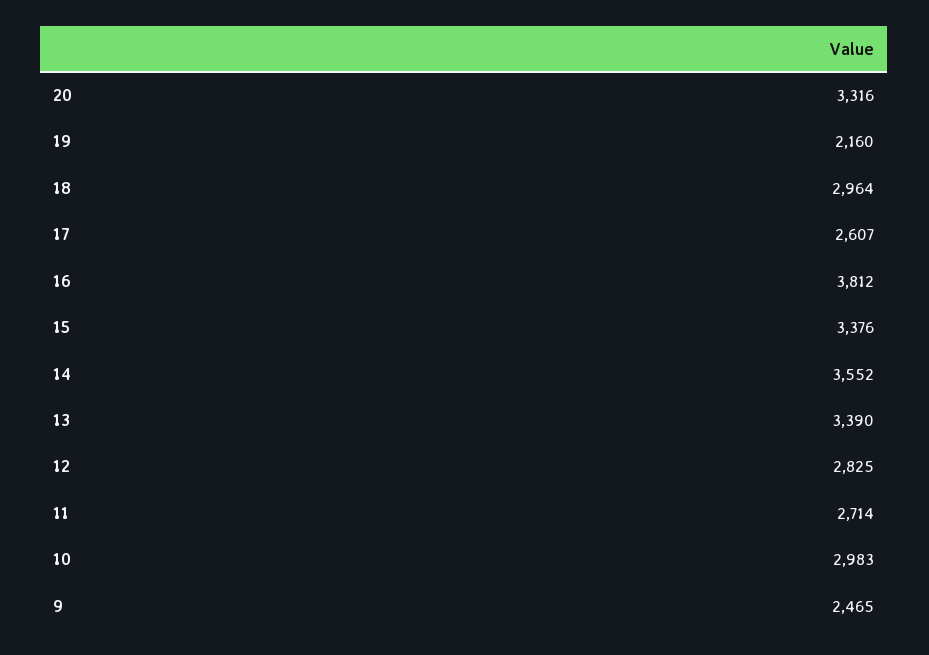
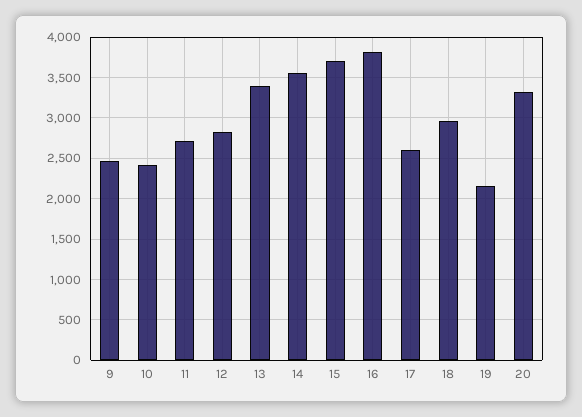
  {
    "20": 3316,
    "19": 2160,
    "18": 2964,
    "17": 2607,
    "16": 3812,
-   "15": 3376,
+   "15": 3700,
    "14": 3552,
    "13": 3390,
    "12": 2825,
    "11": 2714,
-   "10": 2983,
+   "10": 2400,
    "9": 2465
  }

